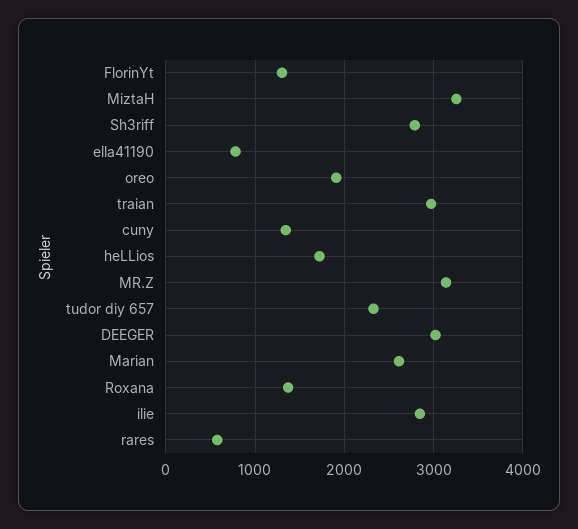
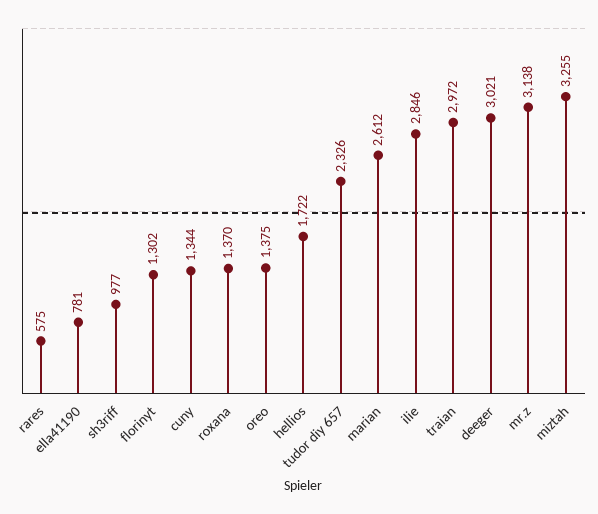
  {
    "FlorinYt": 1302,
    "MiztaH": 3255,
-   "Sh3riff": 2800,
+   "Sh3riff": 977,
    "ella41190": 781,
-   "oreo": 1900,
+   "oreo": 1375,
    "traian": 2972,
    "cuny": 1344,
    "heLLios": 1722,
    "MR.Z": 3138,
    "tudor diy 657": 2326,
    "DEEGER": 3021,
    "Marian": 2612,
    "Roxana": 1370,
    "ilie": 2846,
    "rares": 575
  }

